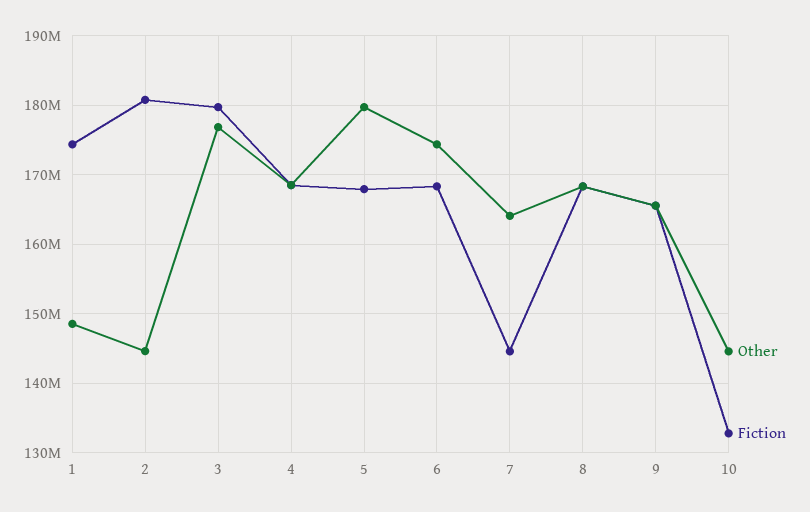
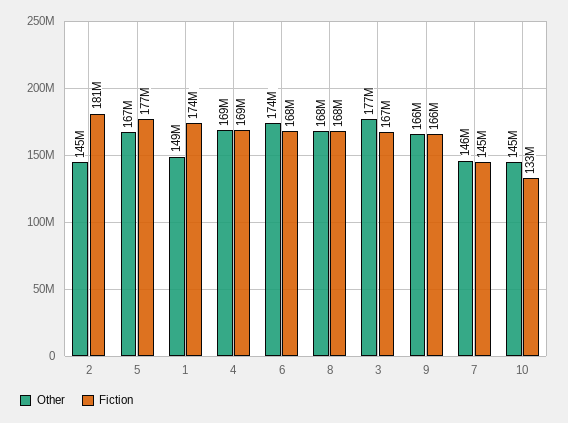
  {
    "Other": {
      "1": 149000000,
      "2": 145000000,
      "3": 177000000,
      "4": 169000000,
-     "5": 180000000,
+     "5": 167000000,
      "6": 174000000,
-     "7": 164000000,
+     "7": 146000000,
      "8": 168000000,
      "9": 166000000,
      "10": 145000000
    },
    "Fiction": {
      "1": 174000000,
      "2": 181000000,
-     "3": 180000000,
+     "3": 167000000,
      "4": 169000000,
-     "5": 168000000,
+     "5": 177000000,
      "6": 168000000,
      "7": 145000000,
      "8": 168000000,
      "9": 166000000,
      "10": 133000000
    }
  }

